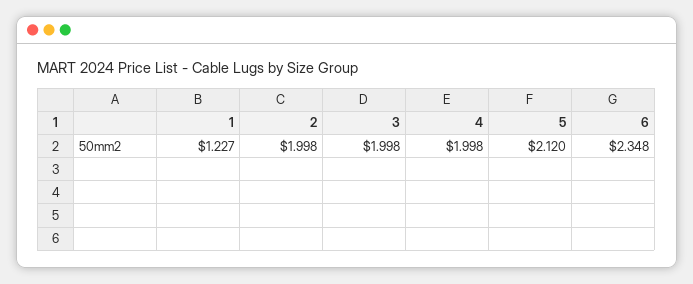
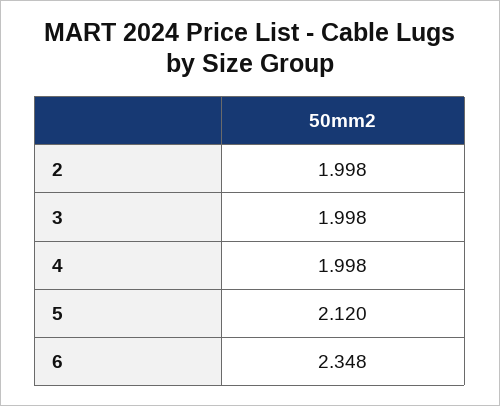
  {
-   "1": 1.227,
    "2": 1.998,
    "3": 1.998,
    "4": 1.998,
    "5": 2.12,
    "6": 2.348
  }

